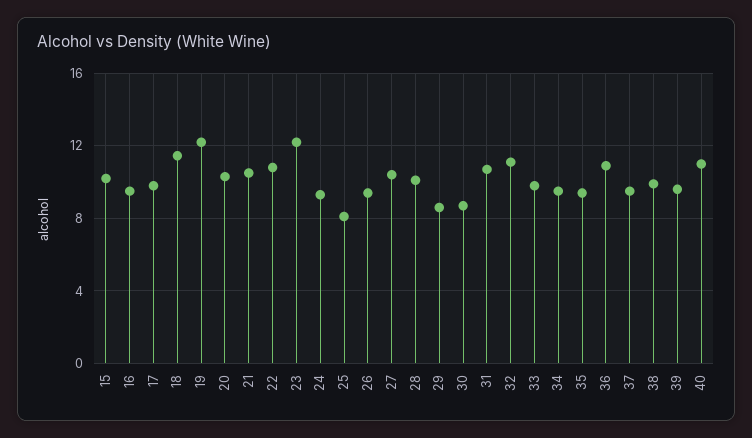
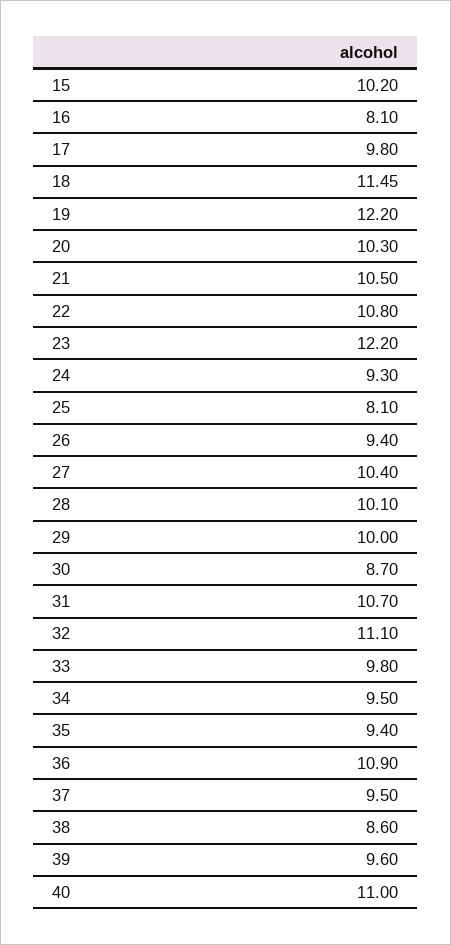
  {
    "15": 10.2,
-   "16": 9.5,
+   "16": 8.1,
    "17": 9.8,
    "18": 11.45,
    "19": 12.2,
    "20": 10.3,
    "21": 10.5,
    "22": 10.8,
    "23": 12.2,
    "24": 9.3,
    "25": 8.1,
    "26": 9.4,
    "27": 10.4,
    "28": 10.1,
-   "29": 8.5,
+   "29": 10,
    "30": 8.7,
    "31": 10.7,
    "32": 11.1,
    "33": 9.8,
    "34": 9.5,
    "35": 9.4,
    "36": 10.9,
    "37": 9.5,
-   "38": 10,
+   "38": 8.6,
    "39": 9.6,
    "40": 11
  }

